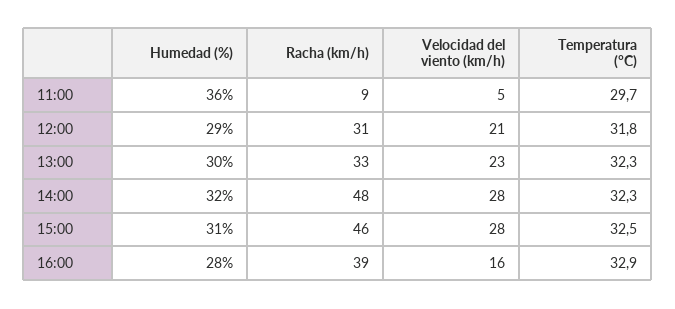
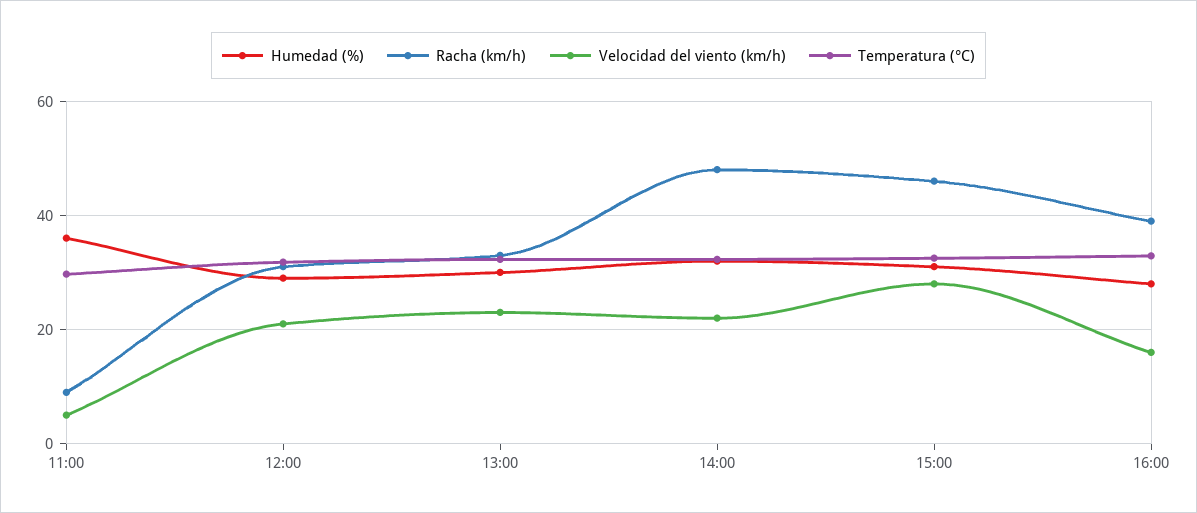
  {
    "Humedad (%)": {
      "11:00": 36,
      "12:00": 29,
      "13:00": 30,
      "14:00": 32,
      "15:00": 31,
      "16:00": 28
    },
    "Racha (km/h)": {
      "11:00": 9,
      "12:00": 31,
      "13:00": 33,
      "14:00": 48,
      "15:00": 46,
      "16:00": 39
    },
    "Velocidad del viento (km/h)": {
      "11:00": 5,
      "12:00": 21,
      "13:00": 23,
-     "14:00": 28,
+     "14:00": 22,
      "15:00": 28,
      "16:00": 16
    },
    "Temperatura (°C)": {
      "11:00": 29.7,
      "12:00": 31.8,
      "13:00": 32.3,
      "14:00": 32.3,
      "15:00": 32.5,
      "16:00": 32.9
    }
  }

